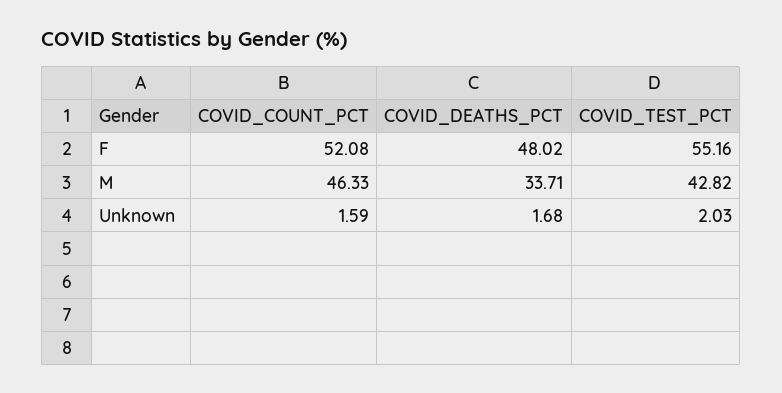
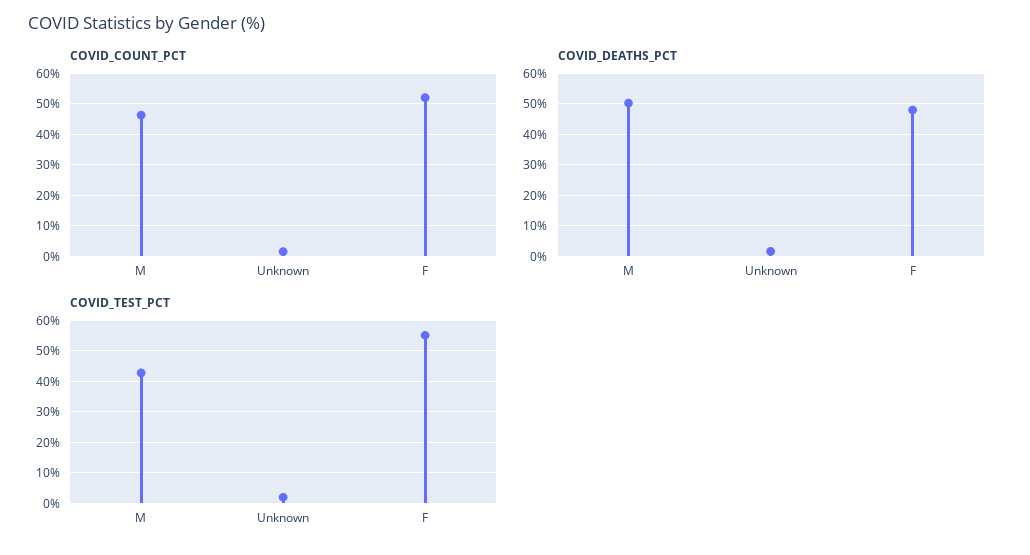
  {
    "COVID_COUNT_PCT": {
      "F": 52.08,
      "M": 46.33,
      "Unknown": 1.59
    },
    "COVID_DEATHS_PCT": {
      "F": 48.02,
-     "M": 33.71,
+     "M": 50,
      "Unknown": 1.68
    },
    "COVID_TEST_PCT": {
      "F": 55.16,
      "M": 42.82,
      "Unknown": 2.03
    }
  }

